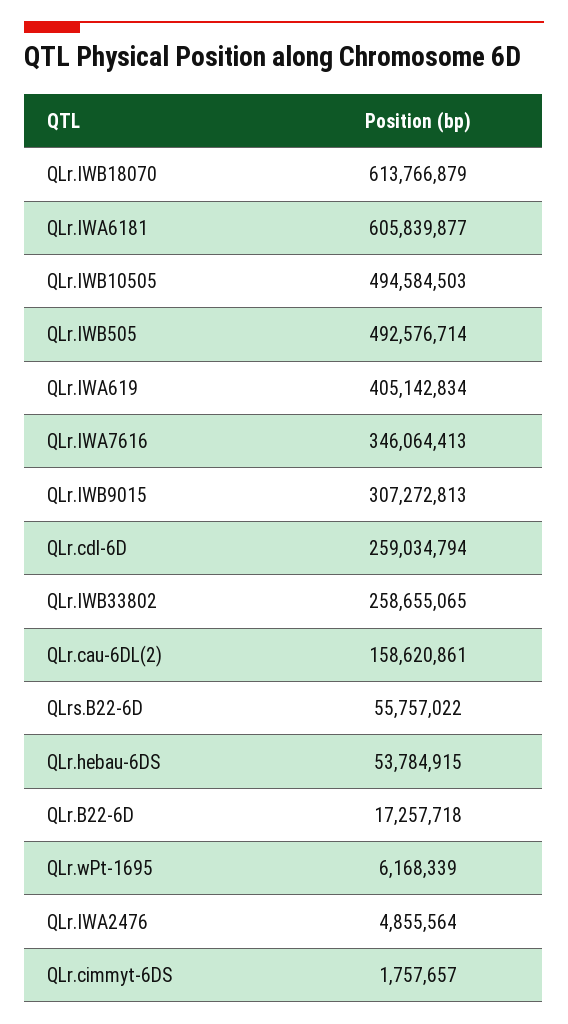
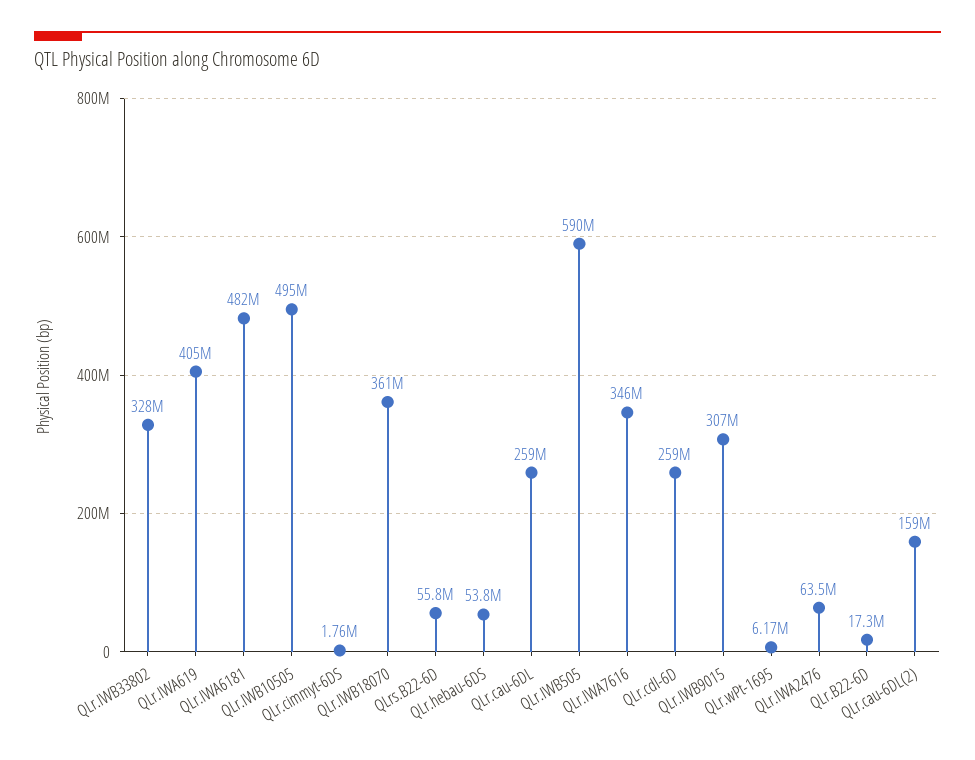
  {
-   "QLr.IWB18070": 613766879,
+   "QLr.IWB18070": 361000000,
-   "QLr.IWA6181": 605839877,
+   "QLr.IWA6181": 482000000,
    "QLr.IWB10505": 494584503,
-   "QLr.IWB505": 492576714,
+   "QLr.IWB505": 590000000,
    "QLr.IWA619": 405142834,
    "QLr.IWA7616": 346064413,
    "QLr.IWB9015": 307272813,
    "QLr.cdl-6D": 259034794,
-   "QLr.IWB33802": 258655065,
+   "QLr.IWB33802": 328000000,
    "QLr.cau-6DL(2)": 158620861,
    "QLrs.B22-6D": 55757022,
    "QLr.hebau-6DS": 53784915,
    "QLr.B22-6D": 17257718,
    "QLr.wPt-1695": 6168339,
-   "QLr.IWA2476": 4855564,
+   "QLr.IWA2476": 63500000,
-   "QLr.cimmyt-6DS": 1757657
+   "QLr.cimmyt-6DS": 1757657,
+   "QLr.cau-6DL": 259000000
  }

